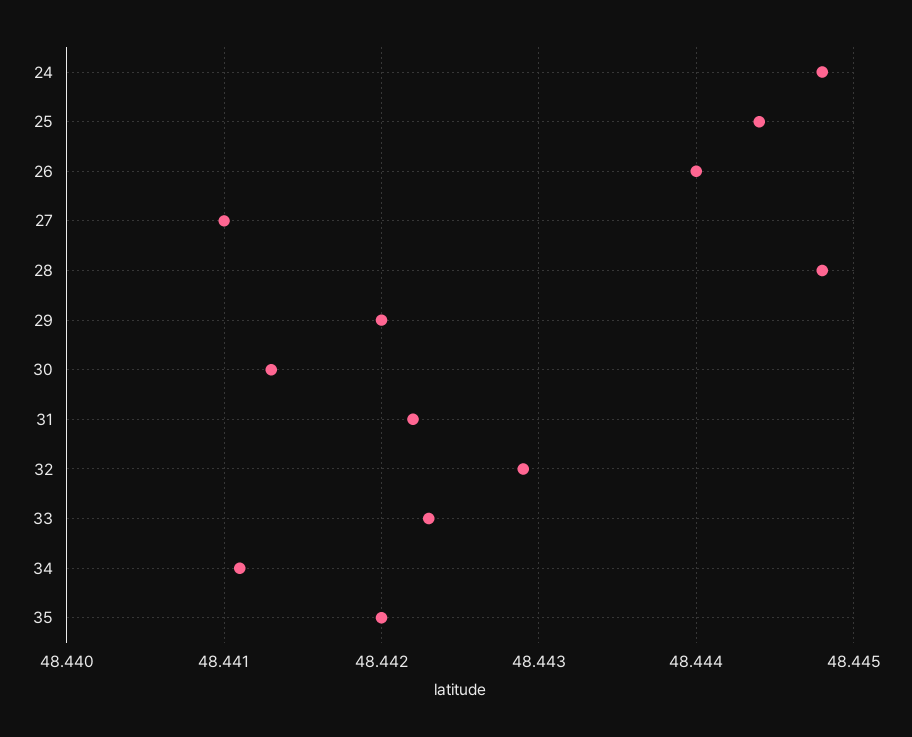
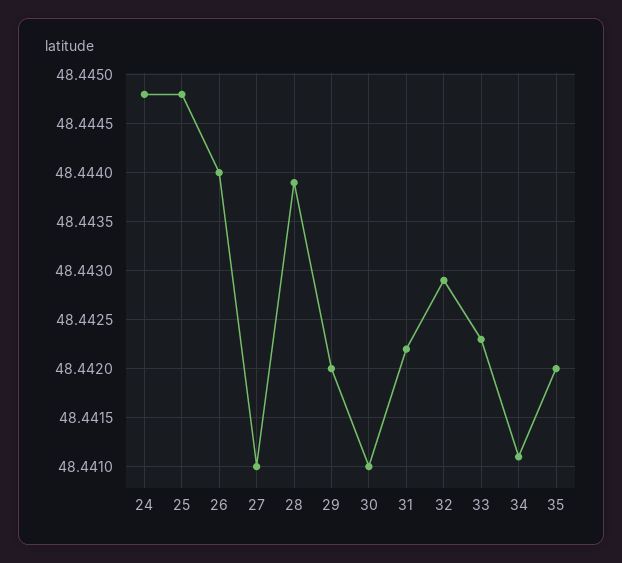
  {
    "24": 48.4448,
-   "25": 48.4444,
+   "25": 48.4448,
    "26": 48.444,
    "27": 48.441,
-   "28": 48.4448,
+   "28": 48.4439,
    "29": 48.442,
-   "30": 48.4413,
+   "30": 48.441,
    "31": 48.4422,
    "32": 48.4429,
    "33": 48.4423,
    "34": 48.4411,
    "35": 48.442
  }

